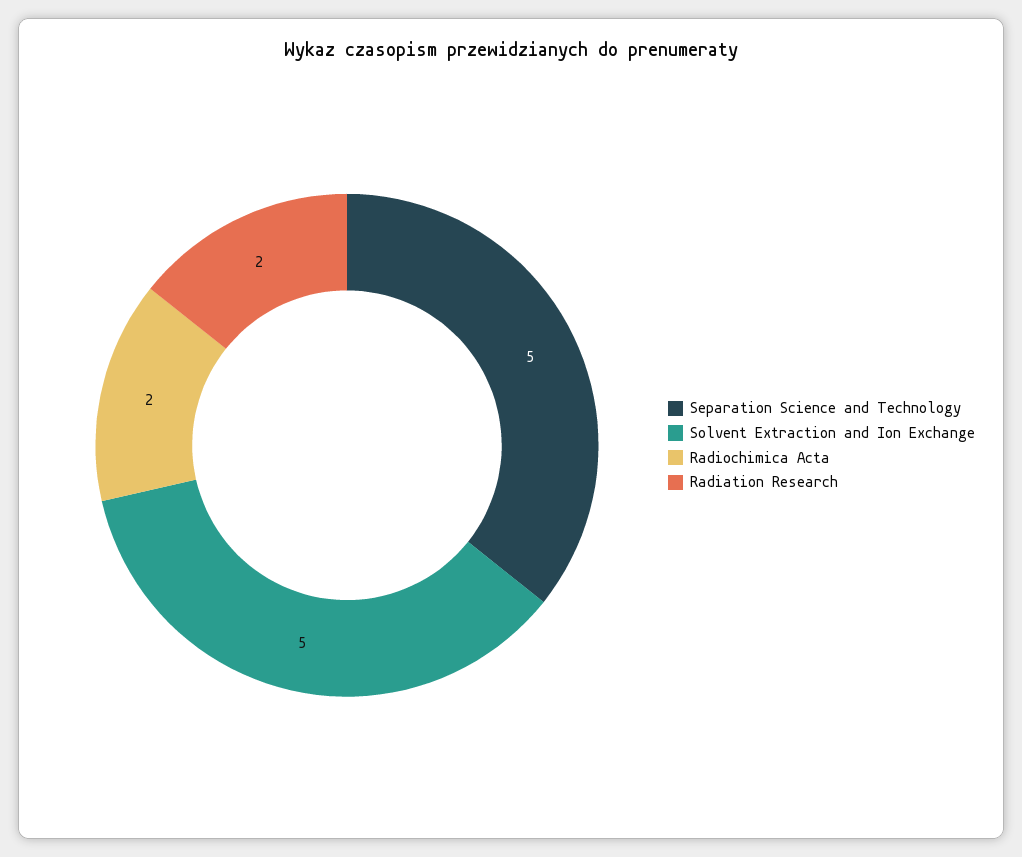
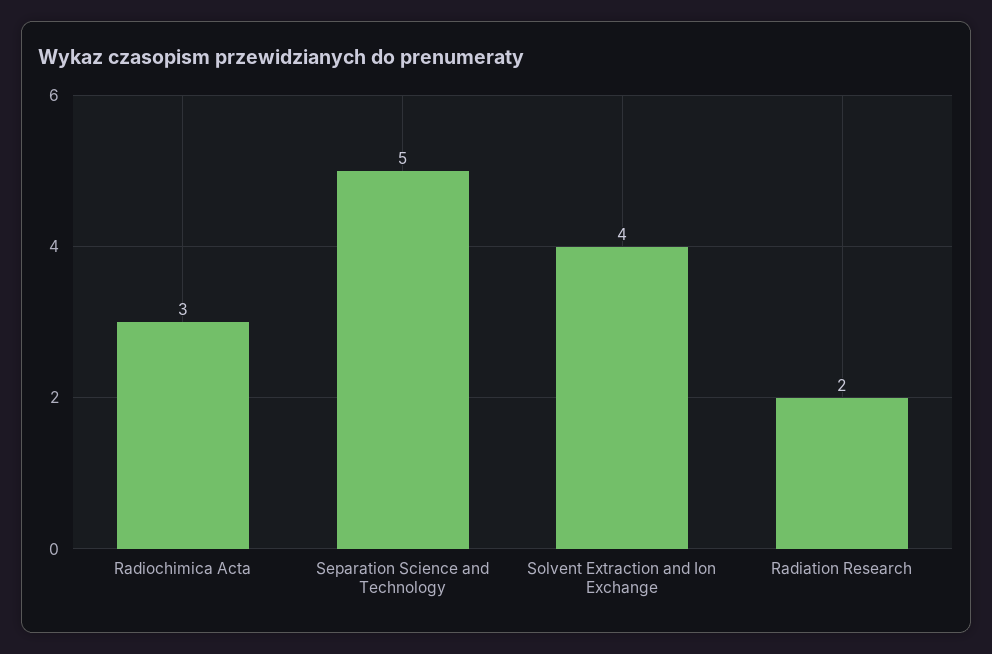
  {
    "Separation Science and Technology": 5,
-   "Solvent Extraction and Ion Exchange": 5,
+   "Solvent Extraction and Ion Exchange": 4,
-   "Radiochimica Acta": 2,
+   "Radiochimica Acta": 3,
    "Radiation Research": 2
  }

